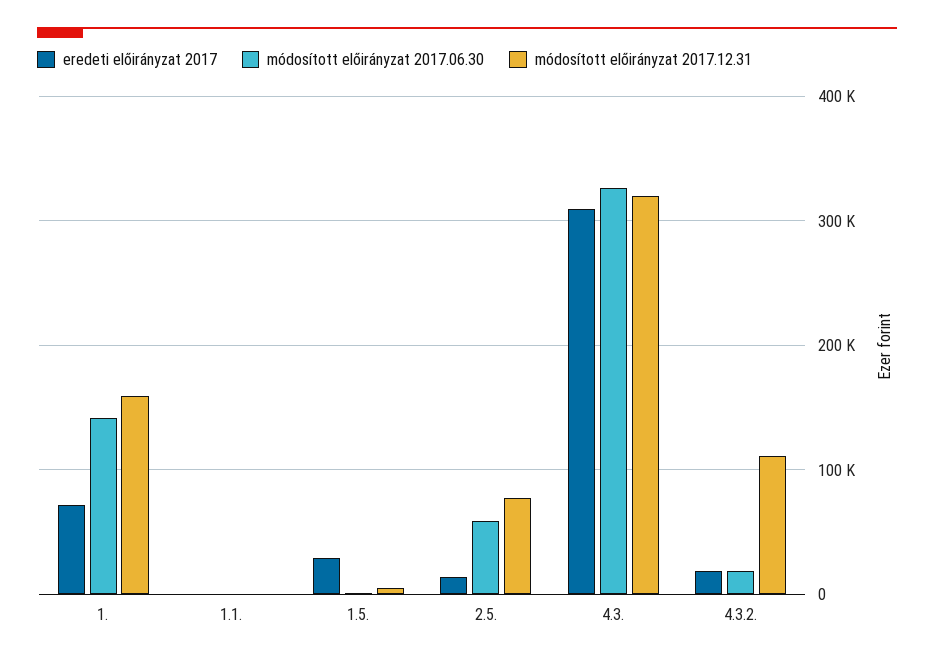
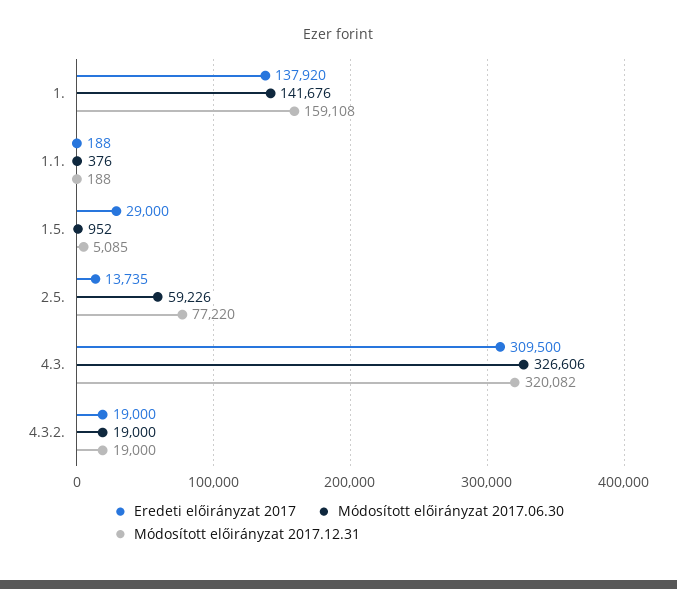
  {
    "eredeti előirányzat 2017": {
-     "1.": 70000,
+     "1.": 137920,
      "1.1.": 188,
      "1.5.": 29000,
      "2.5.": 13735,
      "4.3.": 309500,
      "4.3.2.": 19000
    },
    "módosított előirányzat 2017.06.30": {
      "1.": 141676,
      "1.1.": 376,
      "1.5.": 952,
      "2.5.": 59226,
      "4.3.": 326606,
      "4.3.2.": 19000
    },
    "módosított előirányzat 2017.12.31": {
      "1.": 159108,
      "1.1.": 188,
      "1.5.": 5085,
      "2.5.": 77220,
      "4.3.": 320082,
-     "4.3.2.": 110000
+     "4.3.2.": 19000
    }
  }

